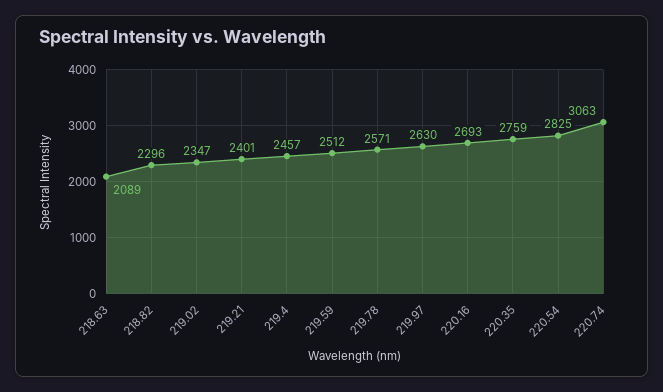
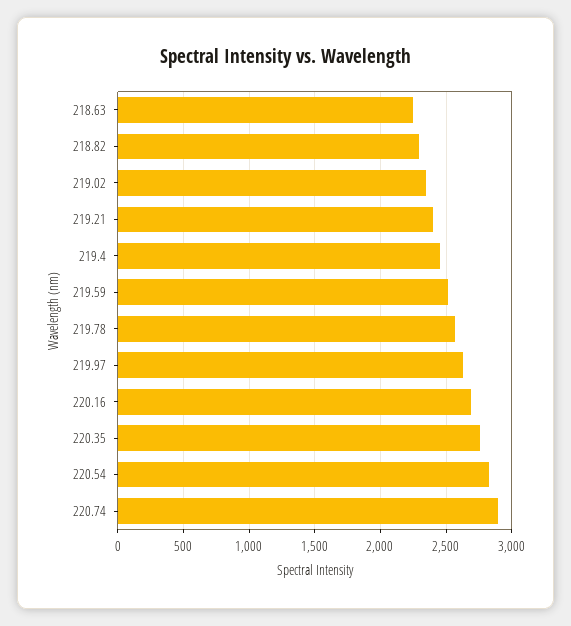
  {
-   "218.63": 2089,
+   "218.63": 2250,
    "218.82": 2296,
    "219.02": 2347,
    "219.21": 2401,
    "219.4": 2457,
    "219.59": 2512,
    "219.78": 2571,
    "219.97": 2630,
    "220.16": 2693,
    "220.35": 2759,
    "220.54": 2825,
-   "220.74": 3063
+   "220.74": 2900
  }

